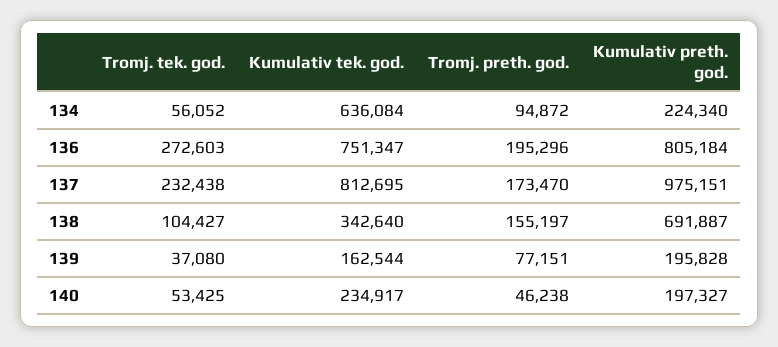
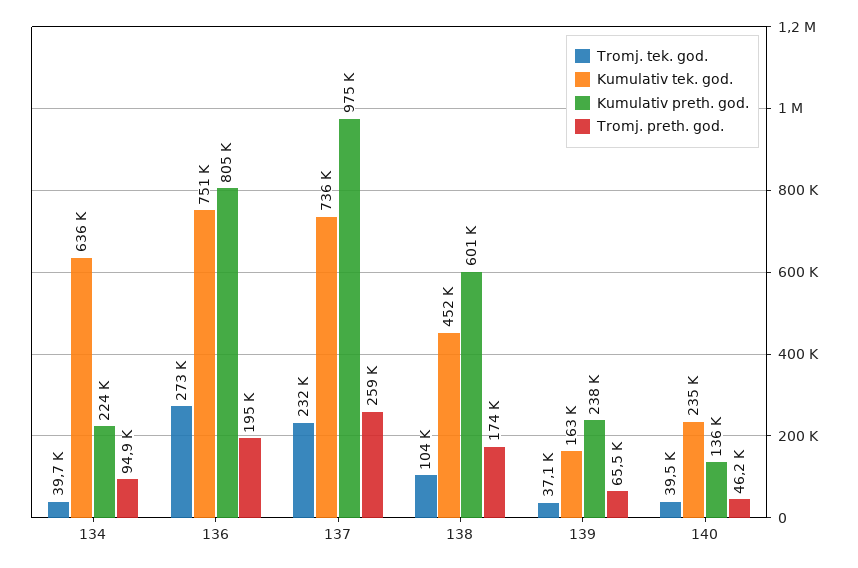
  {
    "Tromj. tek. god.": {
-     "134": 56052,
+     "134": 39700,
      "136": 272603,
      "137": 232438,
      "138": 104427,
      "139": 37080,
-     "140": 53425
+     "140": 39500
    },
    "Kumulativ tek. god.": {
      "134": 636084,
      "136": 751347,
-     "137": 812695,
+     "137": 736000,
-     "138": 342640,
+     "138": 452000,
      "139": 162544,
      "140": 234917
    },
    "Tromj. preth. god.": {
      "134": 94872,
      "136": 195296,
-     "137": 173470,
+     "137": 259000,
-     "138": 155197,
+     "138": 174000,
-     "139": 77151,
+     "139": 65500,
      "140": 46238
    },
    "Kumulativ preth. god.": {
      "134": 224340,
      "136": 805184,
      "137": 975151,
-     "138": 691887,
+     "138": 601000,
-     "139": 195828,
+     "139": 238000,
-     "140": 197327
+     "140": 136000
    }
  }

